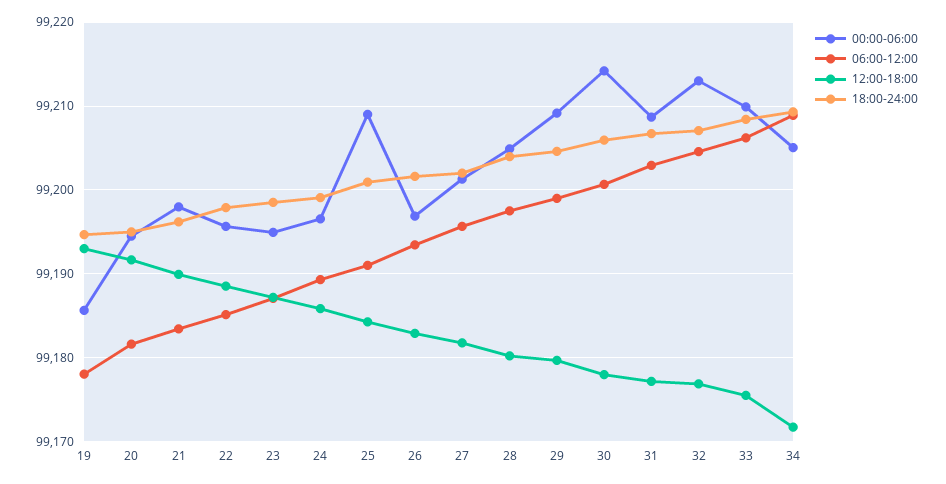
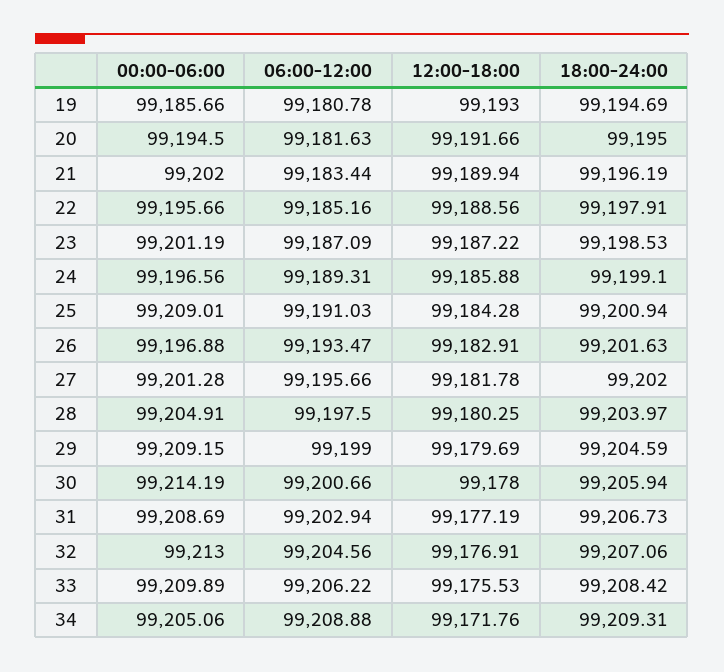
  {
    "00:00-06:00": {
      "19": 99185.66,
      "20": 99194.5,
-     "21": 99198,
+     "21": 99202,
      "22": 99195.66,
-     "23": 99195,
+     "23": 99201.19,
      "24": 99196.56,
      "25": 99209.01,
      "26": 99196.88,
      "27": 99201.28,
      "28": 99204.91,
      "29": 99209.15,
      "30": 99214.19,
      "31": 99208.69,
      "32": 99213,
      "33": 99209.89,
      "34": 99205.06
    },
    "06:00-12:00": {
-     "19": 99178,
+     "19": 99180.78,
      "20": 99181.63,
      "21": 99183.44,
      "22": 99185.16,
      "23": 99187.09,
      "24": 99189.31,
      "25": 99191.03,
      "26": 99193.47,
      "27": 99195.66,
      "28": 99197.5,
      "29": 99199,
      "30": 99200.66,
      "31": 99202.94,
      "32": 99204.56,
      "33": 99206.22,
      "34": 99208.88
    },
    "12:00-18:00": {
      "19": 99193,
      "20": 99191.66,
      "21": 99189.94,
      "22": 99188.56,
      "23": 99187.22,
      "24": 99185.88,
      "25": 99184.28,
      "26": 99182.91,
      "27": 99181.78,
      "28": 99180.25,
      "29": 99179.69,
      "30": 99178,
      "31": 99177.19,
      "32": 99176.91,
      "33": 99175.53,
      "34": 99171.76
    },
    "18:00-24:00": {
      "19": 99194.69,
      "20": 99195,
      "21": 99196.19,
      "22": 99197.91,
      "23": 99198.53,
      "24": 99199.1,
      "25": 99200.94,
      "26": 99201.63,
      "27": 99202,
      "28": 99203.97,
      "29": 99204.59,
      "30": 99205.94,
      "31": 99206.73,
      "32": 99207.06,
      "33": 99208.42,
      "34": 99209.31
    }
  }

